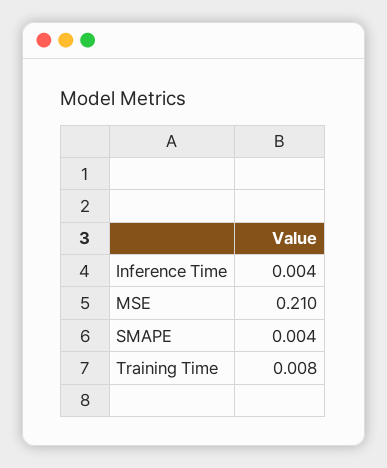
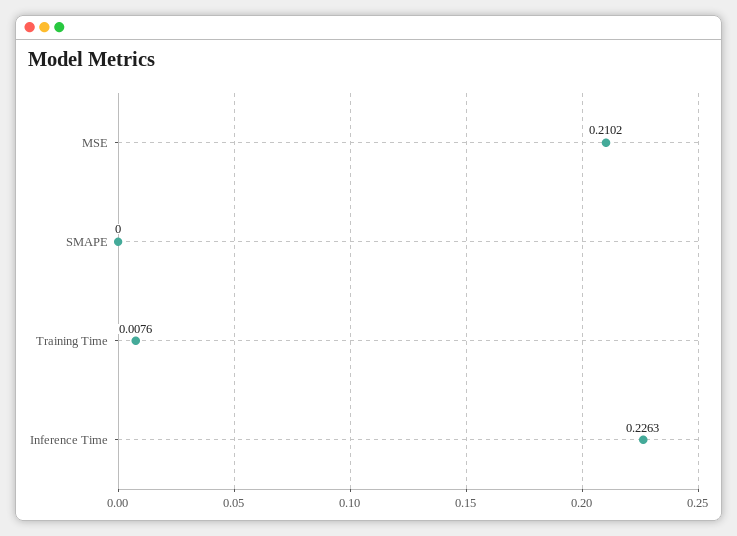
  {
-   "Inference Time": 0.004,
+   "Inference Time": 0.2263,
    "MSE": 0.2102,
-   "SMAPE": 0.004,
+   "SMAPE": 0,
    "Training Time": 0.0076
  }

